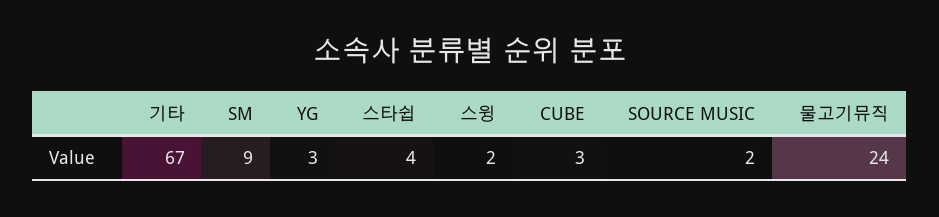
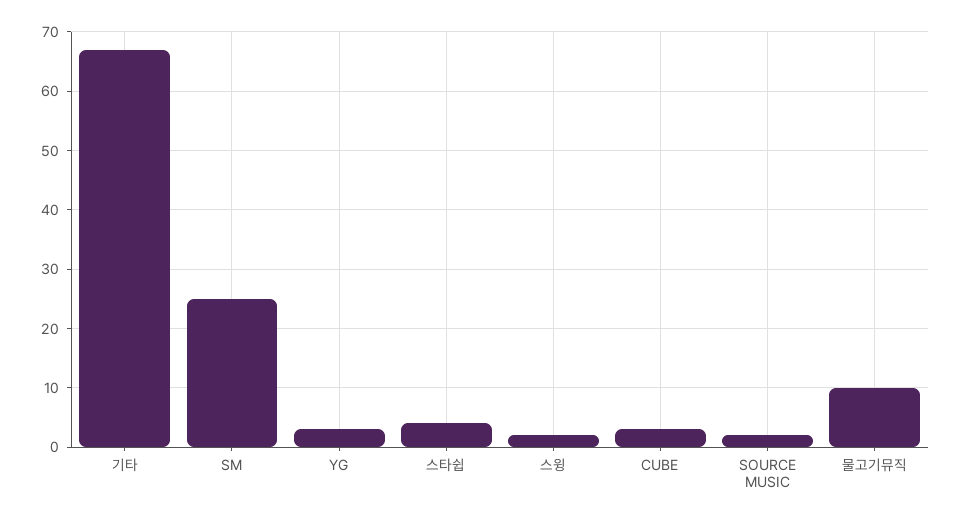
  {
    "기타": 67,
-   "SM": 9,
+   "SM": 25,
    "YG": 3,
    "스타쉽": 4,
    "스윙": 2,
    "CUBE": 3,
    "SOURCE MUSIC": 2,
-   "물고기뮤직": 24
+   "물고기뮤직": 10
  }

